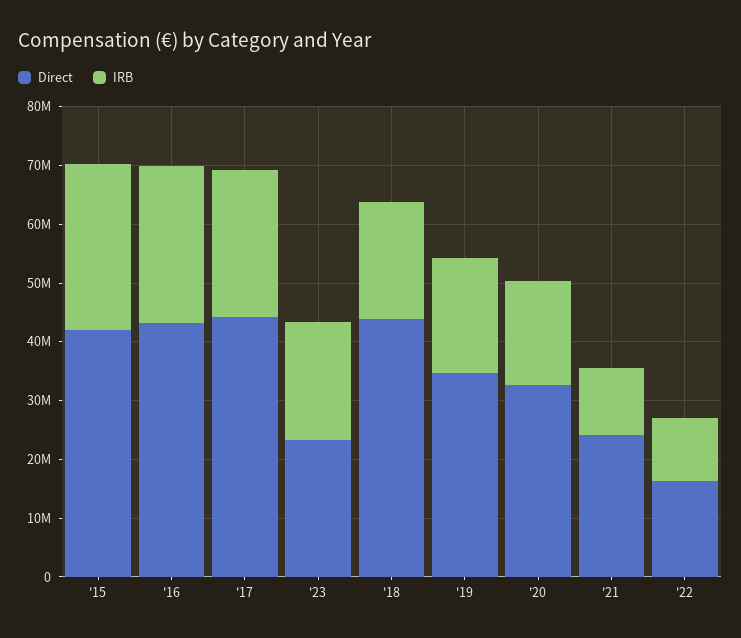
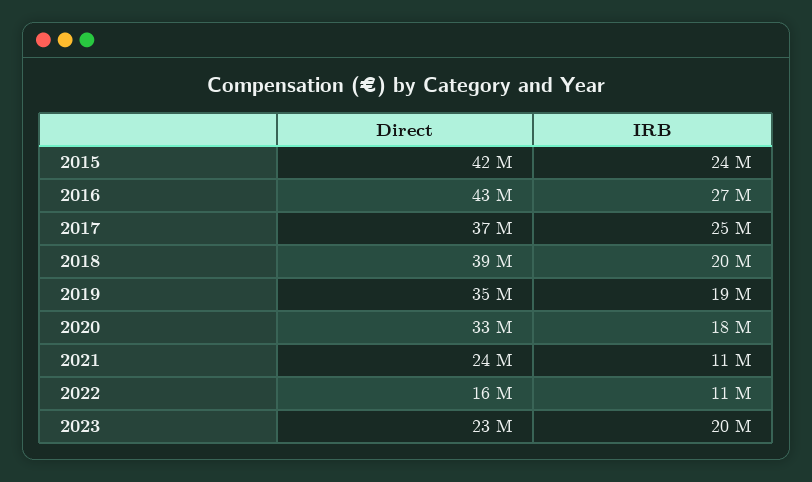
  {
    "Direct": {
      "'15": 42000000,
      "'16": 43000000,
-     "'17": 44000000,
+     "'17": 37000000,
      "'23": 23000000,
-     "'18": 44000000,
+     "'18": 39000000,
      "'19": 35000000,
      "'20": 33000000,
      "'21": 24000000,
      "'22": 16000000
    },
    "IRB": {
-     "'15": 28000000,
+     "'15": 24000000,
      "'16": 27000000,
      "'17": 25000000,
      "'23": 20000000,
      "'18": 20000000,
      "'19": 19000000,
      "'20": 18000000,
      "'21": 11000000,
      "'22": 11000000
    }
  }

